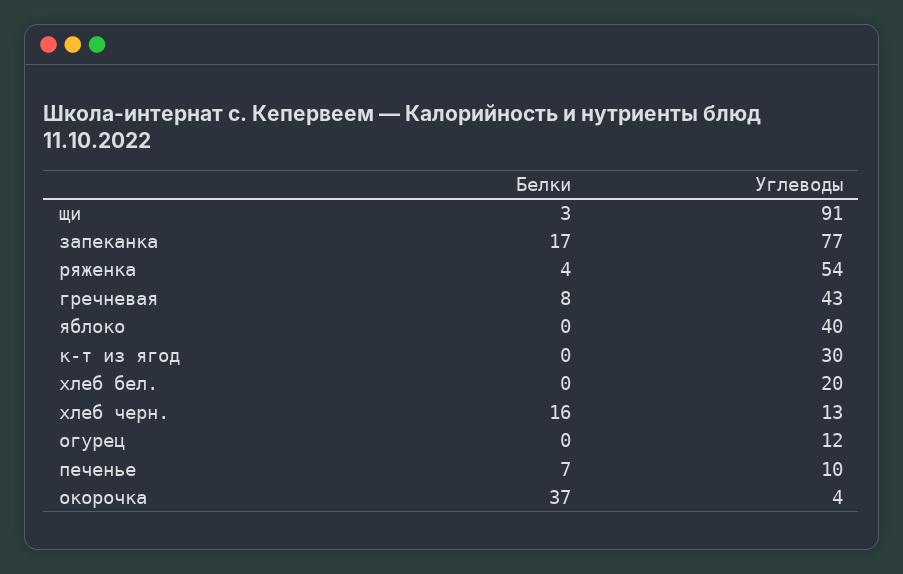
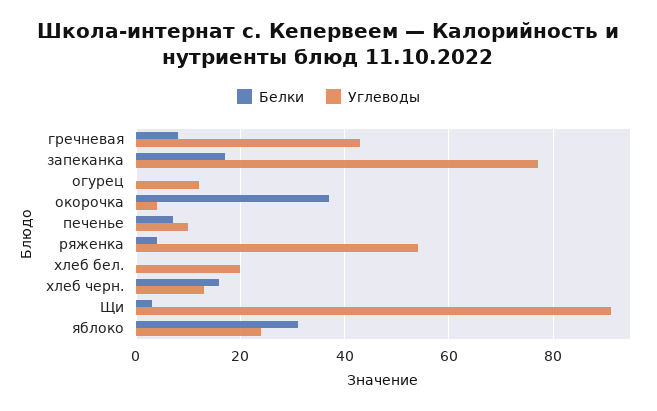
  {
    "Белки": {
      "щи": 3,
      "запеканка": 17,
      "ряженка": 4,
      "гречневая": 8,
-     "яблоко": 0,
+     "яблоко": 30,
-     "к-т из ягод": 0,
      "хлеб бел.": 0,
      "хлеб черн.": 16,
      "огурец": 0,
      "печенье": 7,
      "окорочка": 37
    },
    "Углеводы": {
      "щи": 91,
      "запеканка": 77,
      "ряженка": 54,
      "гречневая": 43,
-     "яблоко": 40,
+     "яблоко": 25,
-     "к-т из ягод": 30,
      "хлеб бел.": 20,
      "хлеб черн.": 13,
      "огурец": 12,
      "печенье": 10,
      "окорочка": 4
    }
  }

